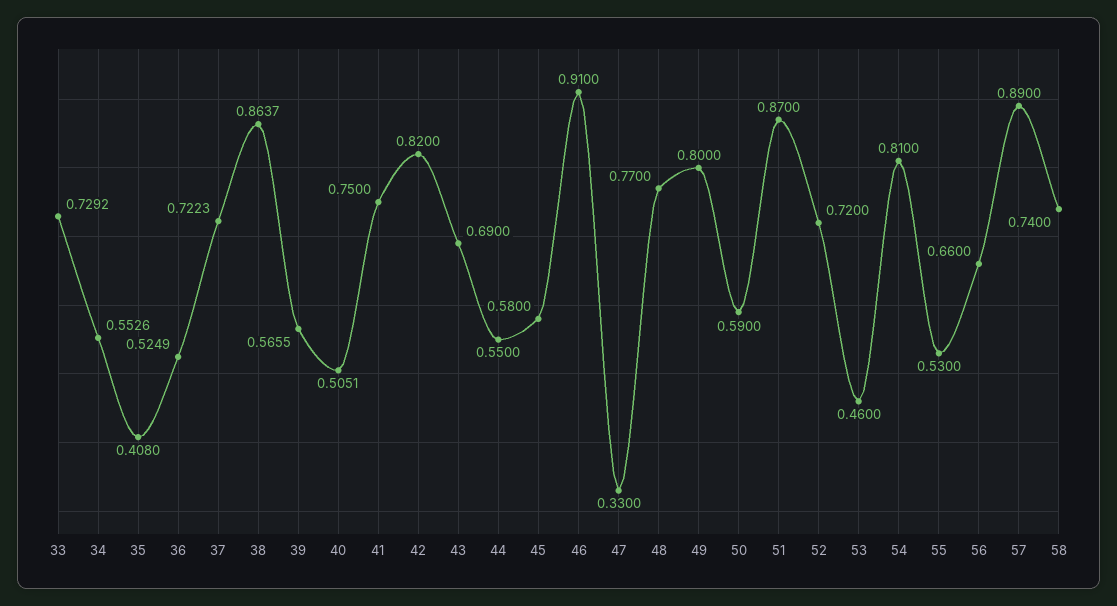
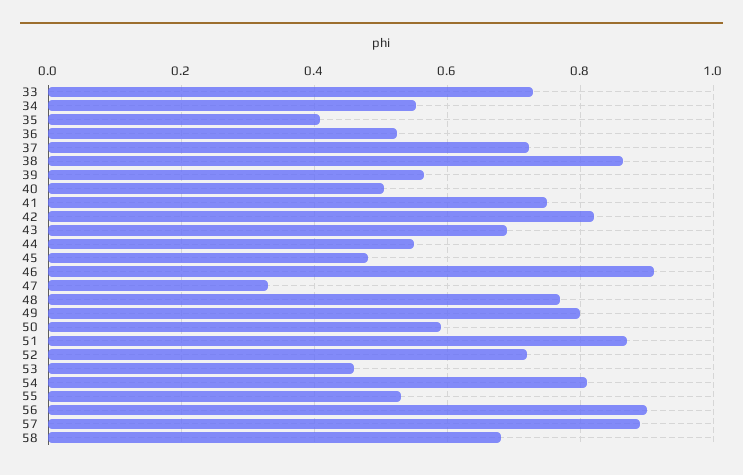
  {
    "33": 0.7292,
    "34": 0.5526,
    "35": 0.408,
    "36": 0.5249,
    "37": 0.7223,
    "38": 0.8637,
    "39": 0.5655,
    "40": 0.5051,
    "41": 0.75,
    "42": 0.82,
    "43": 0.69,
    "44": 0.55,
-   "45": 0.58,
+   "45": 0.48,
    "46": 0.91,
    "47": 0.33,
    "48": 0.77,
    "49": 0.8,
    "50": 0.59,
    "51": 0.87,
    "52": 0.72,
    "53": 0.46,
    "54": 0.81,
    "55": 0.53,
-   "56": 0.66,
+   "56": 0.9,
    "57": 0.89,
-   "58": 0.74
+   "58": 0.68
  }

